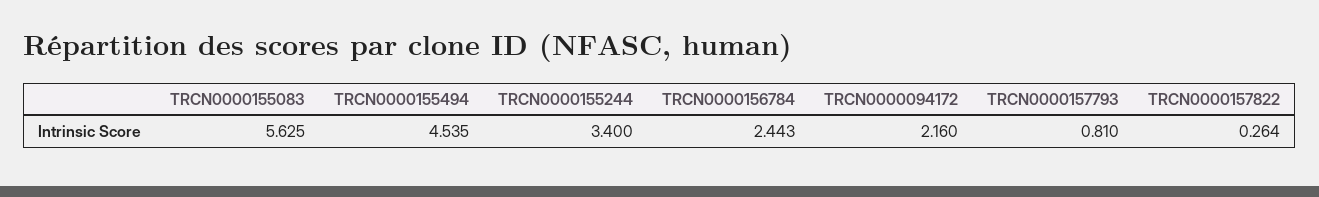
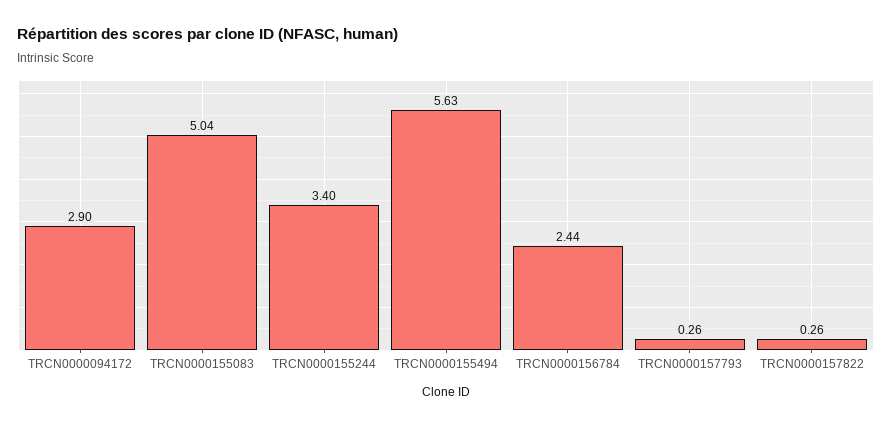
  {
-   "TRCN0000155083": 5.625,
+   "TRCN0000155083": 5.04,
-   "TRCN0000155494": 4.535,
+   "TRCN0000155494": 5.63,
    "TRCN0000155244": 3.4,
    "TRCN0000156784": 2.443,
-   "TRCN0000094172": 2.16,
+   "TRCN0000094172": 2.9,
-   "TRCN0000157793": 0.81,
+   "TRCN0000157793": 0.26,
    "TRCN0000157822": 0.264
  }

